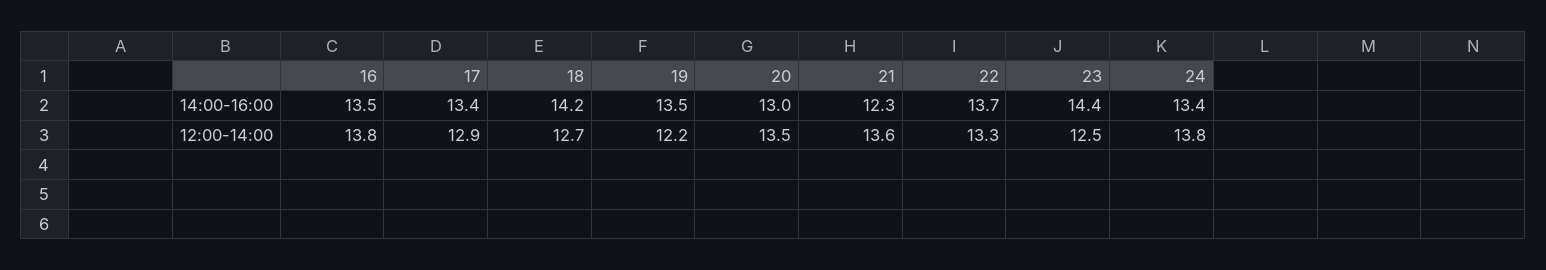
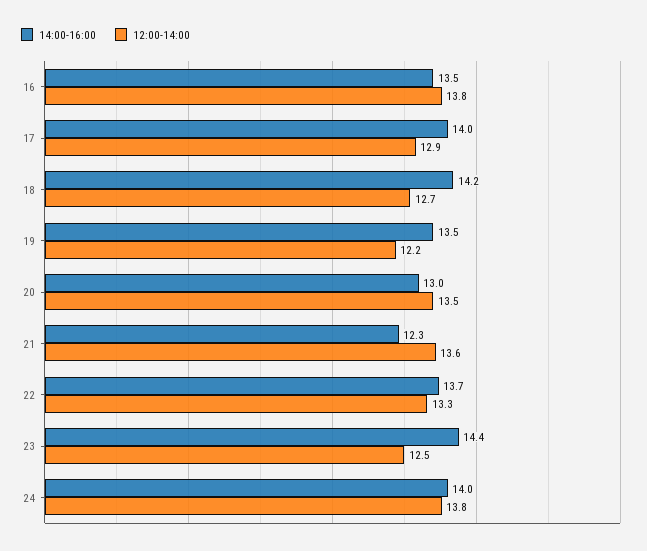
  {
    "14:00-16:00": {
      "16": 13.5,
-     "17": 13.4,
+     "17": 14,
      "18": 14.2,
      "19": 13.5,
      "20": 13,
      "21": 12.3,
      "22": 13.7,
      "23": 14.4,
-     "24": 13.4
+     "24": 14
    },
    "12:00-14:00": {
      "16": 13.8,
      "17": 12.9,
      "18": 12.7,
      "19": 12.2,
      "20": 13.5,
      "21": 13.6,
      "22": 13.3,
      "23": 12.5,
      "24": 13.8
    }
  }

